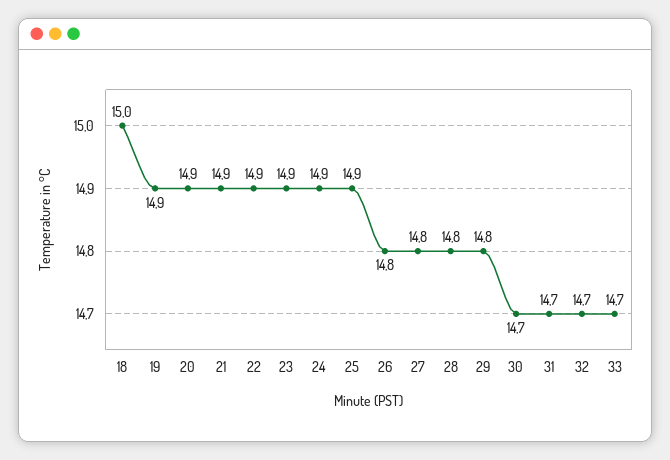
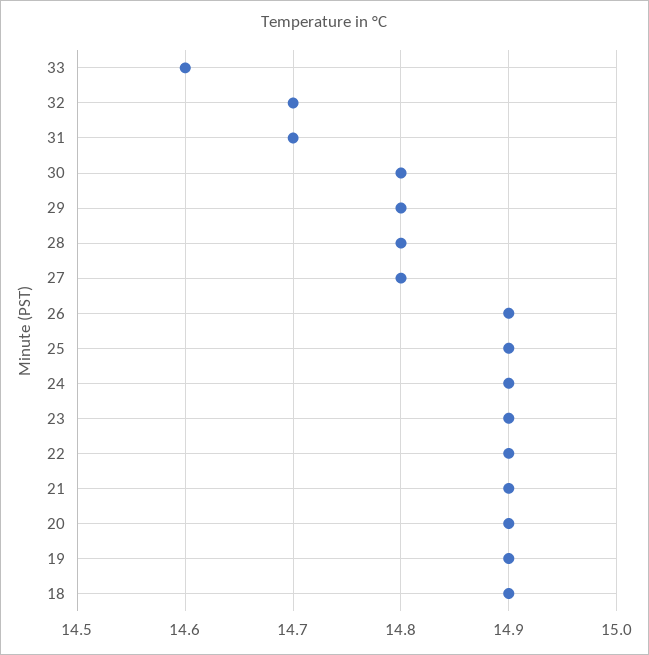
  {
-   "18": 15,
+   "18": 14.9,
    "19": 14.9,
    "20": 14.9,
    "21": 14.9,
    "22": 14.9,
    "23": 14.9,
    "24": 14.9,
    "25": 14.9,
-   "26": 14.8,
+   "26": 14.9,
    "27": 14.8,
    "28": 14.8,
    "29": 14.8,
-   "30": 14.7,
+   "30": 14.8,
    "31": 14.7,
    "32": 14.7,
-   "33": 14.7
+   "33": 14.6
  }

